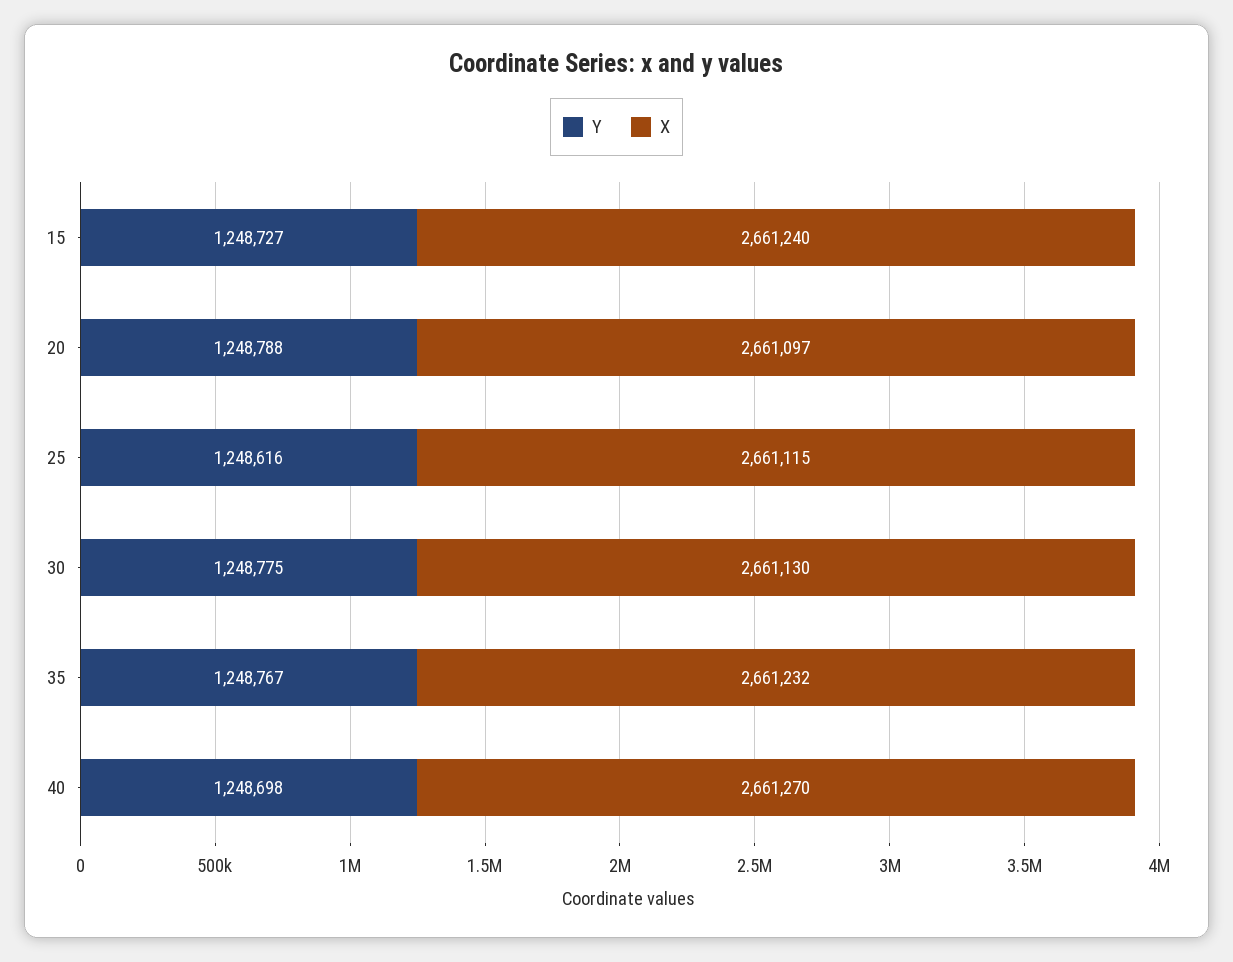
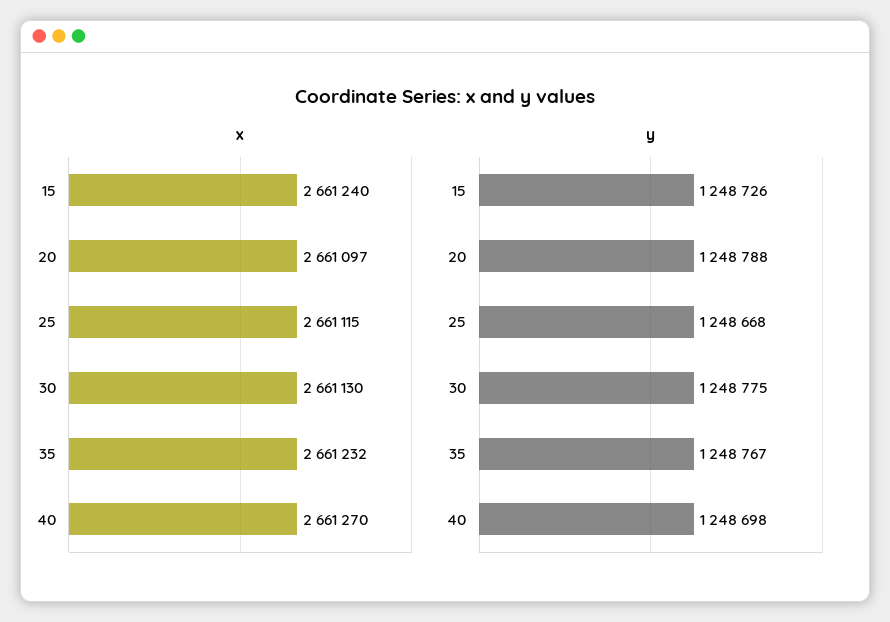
  {
    "Y": {
-     "15": 1248727,
+     "15": 1248726,
      "20": 1248788,
-     "25": 1248616,
+     "25": 1248668,
      "30": 1248775,
      "35": 1248767,
      "40": 1248698
    },
    "X": {
      "15": 2661240,
      "20": 2661097,
      "25": 2661115,
      "30": 2661130,
      "35": 2661232,
      "40": 2661270
    }
  }

